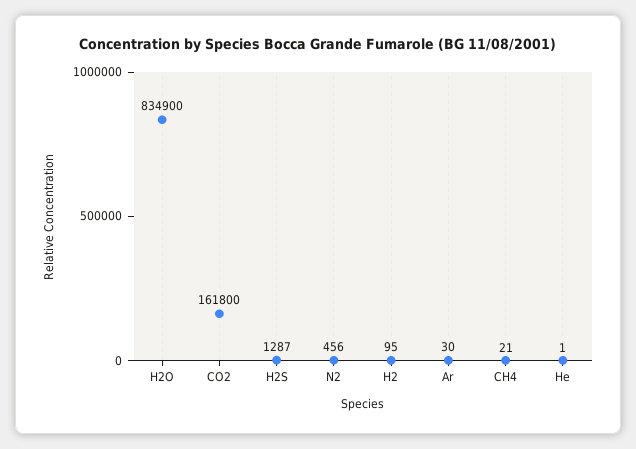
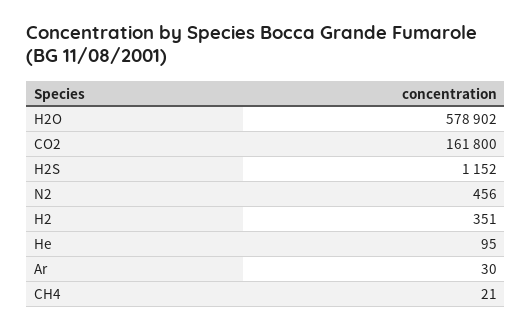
  {
-   "H2O": 834900,
+   "H2O": 578902,
    "CO2": 161800,
-   "H2S": 1287,
+   "H2S": 1152,
    "N2": 456,
-   "H2": 95,
+   "H2": 351,
    "Ar": 30,
    "CH4": 21,
-   "He": 1
+   "He": 95
  }

